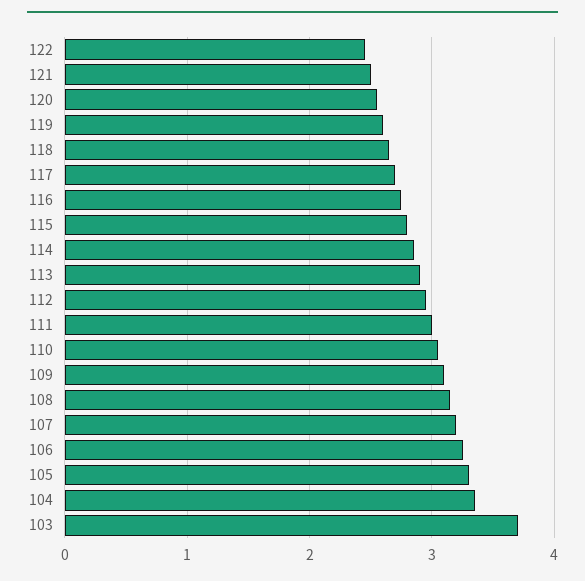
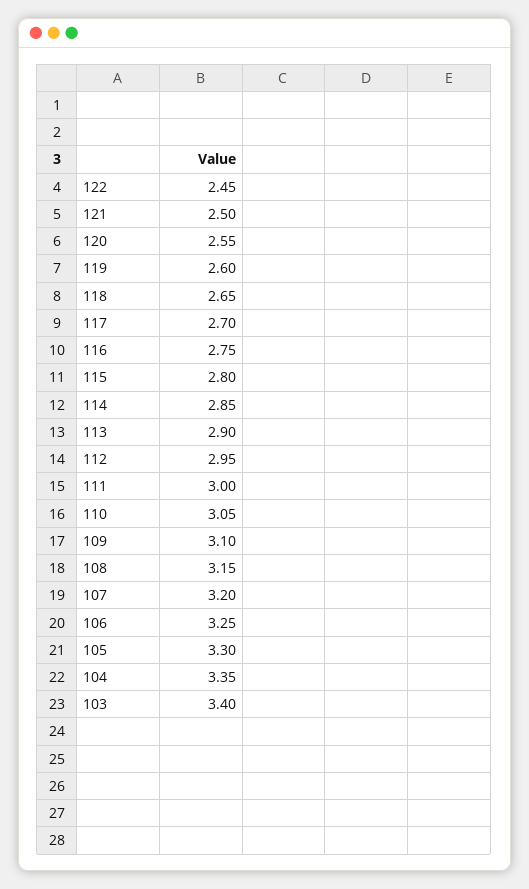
  {
    "122": 2.45,
    "121": 2.5,
    "120": 2.55,
    "119": 2.6,
    "118": 2.65,
    "117": 2.7,
    "116": 2.75,
    "115": 2.8,
    "114": 2.85,
    "113": 2.9,
    "112": 2.95,
    "111": 3,
    "110": 3.05,
    "109": 3.1,
    "108": 3.15,
    "107": 3.2,
    "106": 3.25,
    "105": 3.3,
    "104": 3.35,
-   "103": 3.7
+   "103": 3.4
  }

